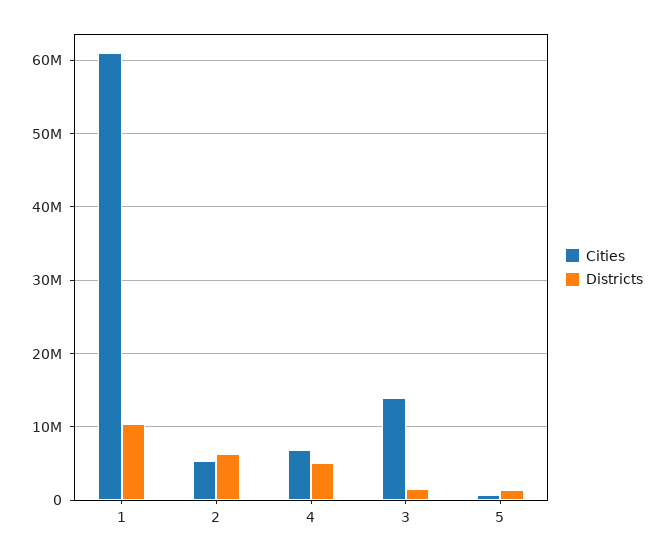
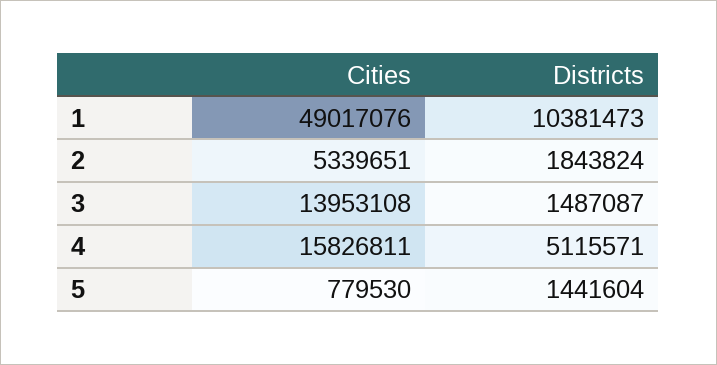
  {
    "Cities": {
-     "1": 61000000,
+     "1": 49017076,
      "2": 5339651,
-     "4": 7000000,
+     "4": 15826811,
      "3": 13953108,
      "5": 779530
    },
    "Districts": {
      "1": 10381473,
-     "2": 6000000,
+     "2": 1843824,
      "4": 5115571,
      "3": 1487087,
      "5": 1441604
    }
  }

